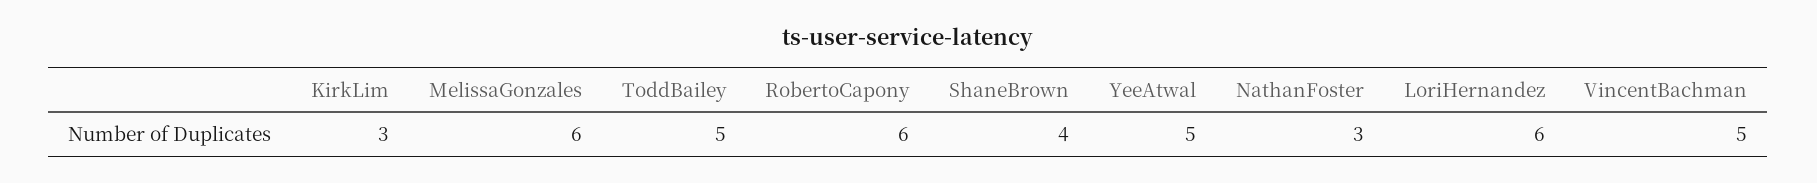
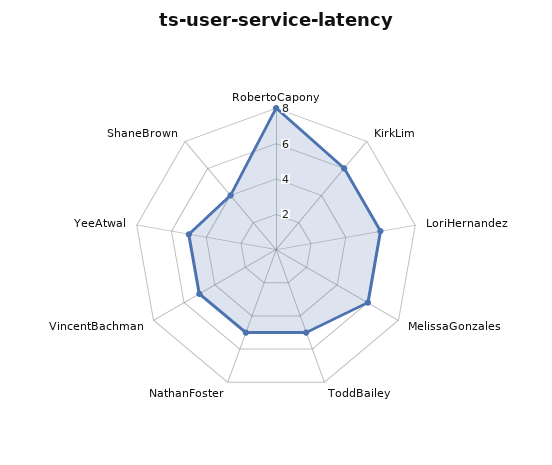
  {
-   "KirkLim": 3,
+   "KirkLim": 6,
    "MelissaGonzales": 6,
    "ToddBailey": 5,
-   "RobertoCapony": 6,
+   "RobertoCapony": 8,
    "ShaneBrown": 4,
    "YeeAtwal": 5,
-   "NathanFoster": 3,
+   "NathanFoster": 5,
    "LoriHernandez": 6,
    "VincentBachman": 5
  }

